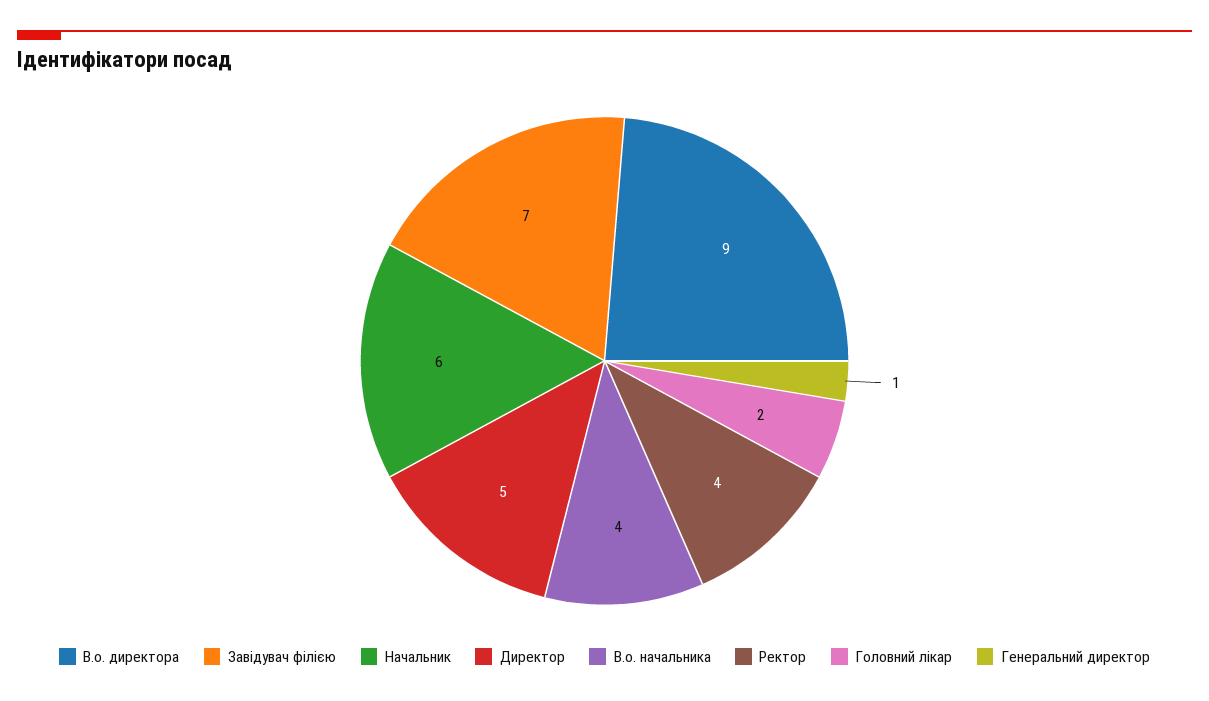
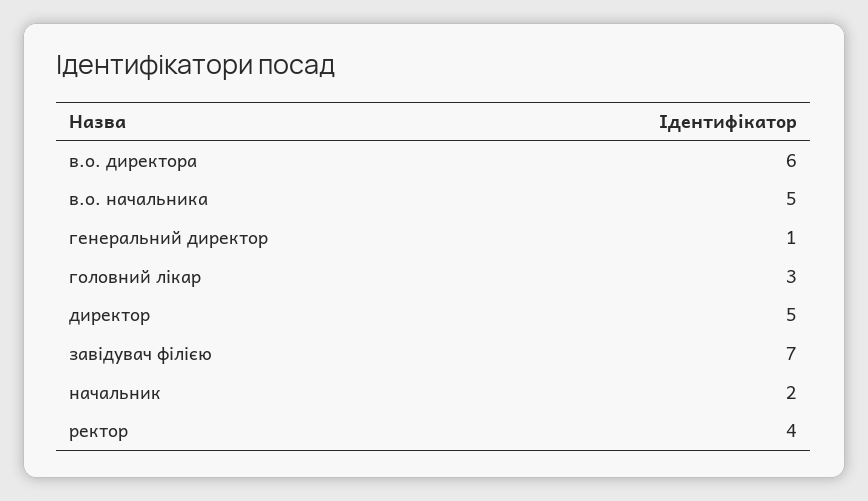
  {
-   "В.о. директора": 9,
+   "В.о. директора": 6,
    "Завідувач філією": 7,
-   "Начальник": 6,
+   "Начальник": 2,
    "Директор": 5,
-   "В.о. начальника": 4,
+   "В.о. начальника": 5,
    "Ректор": 4,
-   "Головний лікар": 2,
+   "Головний лікар": 3,
    "Генеральний директор": 1
  }

